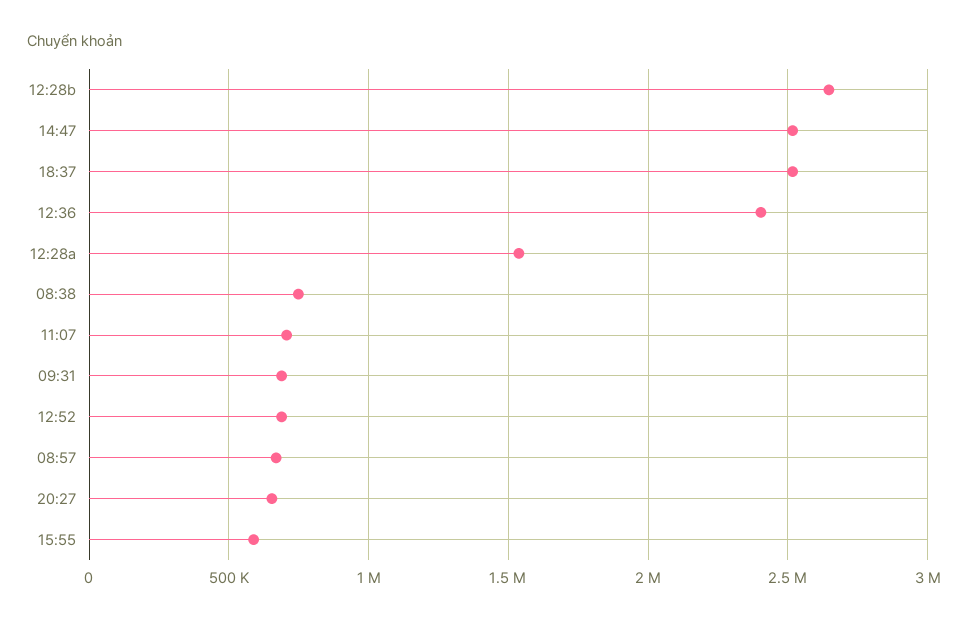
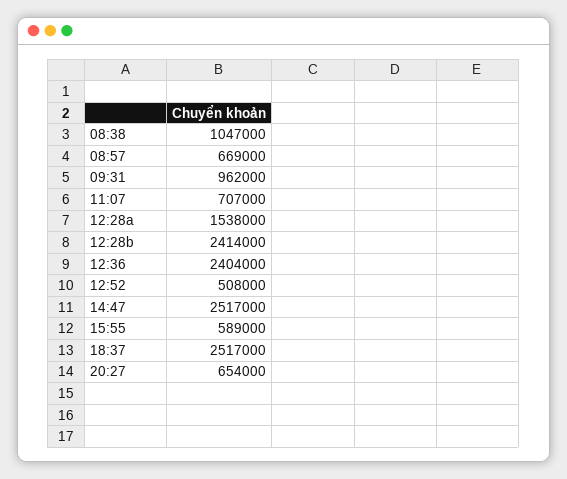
  {
-   "12:28b": 2650000,
+   "12:28b": 2414000,
    "14:47": 2517000,
    "18:37": 2517000,
    "12:36": 2404000,
    "12:28a": 1538000,
-   "08:38": 750000,
+   "08:38": 1047000,
    "11:07": 707000,
-   "09:31": 700000,
+   "09:31": 962000,
-   "12:52": 700000,
+   "12:52": 508000,
    "08:57": 669000,
    "20:27": 654000,
    "15:55": 589000
  }

